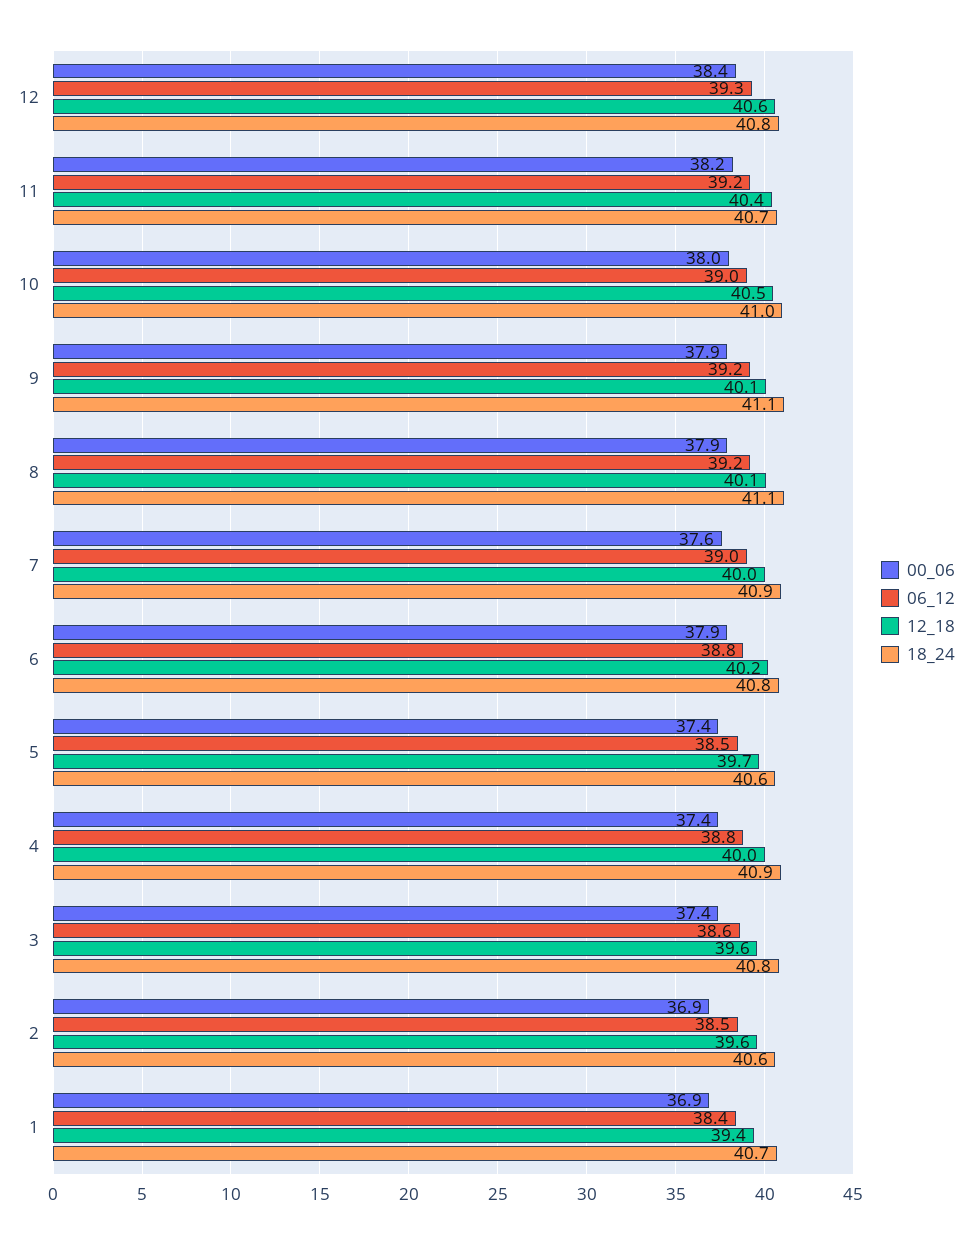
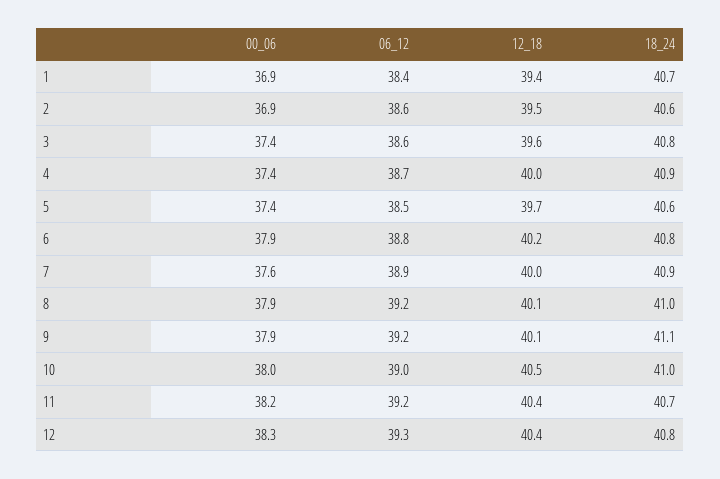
  {
    "00_06": {
-     "12": 38.4,
+     "12": 38.3,
      "11": 38.2,
      "10": 38,
      "9": 37.9,
      "8": 37.9,
      "7": 37.6,
      "6": 37.9,
      "5": 37.4,
      "4": 37.4,
      "3": 37.4,
      "2": 36.9,
      "1": 36.9
    },
    "06_12": {
      "12": 39.3,
      "11": 39.2,
      "10": 39,
      "9": 39.2,
      "8": 39.2,
-     "7": 39,
+     "7": 38.9,
      "6": 38.8,
      "5": 38.5,
-     "4": 38.8,
+     "4": 38.7,
      "3": 38.6,
-     "2": 38.5,
+     "2": 38.6,
      "1": 38.4
    },
    "12_18": {
-     "12": 40.6,
+     "12": 40.4,
      "11": 40.4,
      "10": 40.5,
      "9": 40.1,
      "8": 40.1,
      "7": 40,
      "6": 40.2,
      "5": 39.7,
      "4": 40,
      "3": 39.6,
-     "2": 39.6,
+     "2": 39.5,
      "1": 39.4
    },
    "18_24": {
      "12": 40.8,
      "11": 40.7,
      "10": 41,
      "9": 41.1,
-     "8": 41.1,
+     "8": 41,
      "7": 40.9,
      "6": 40.8,
      "5": 40.6,
      "4": 40.9,
      "3": 40.8,
      "2": 40.6,
      "1": 40.7
    }
  }

